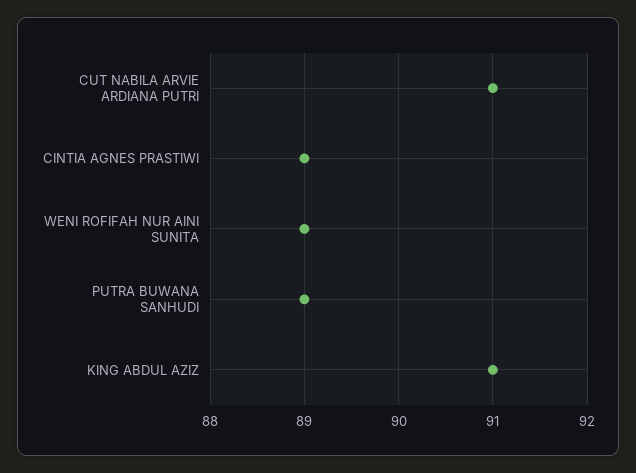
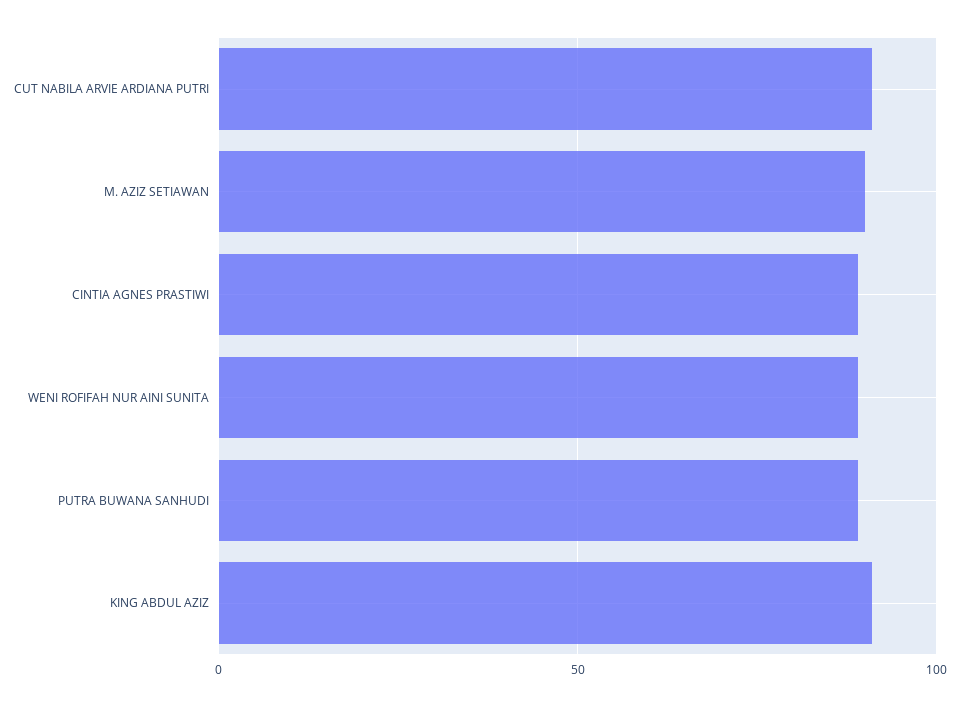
  {
    "CUT NABILA ARVIE ARDIANA PUTRI": 91,
    "CINTIA AGNES PRASTIWI": 89,
    "WENI ROFIFAH NUR AINI SUNITA": 89,
    "PUTRA BUWANA SANHUDI": 89,
-   "KING ABDUL AZIZ": 91
+   "KING ABDUL AZIZ": 91,
+   "M. AZIZ SETIAWAN": 90
  }

